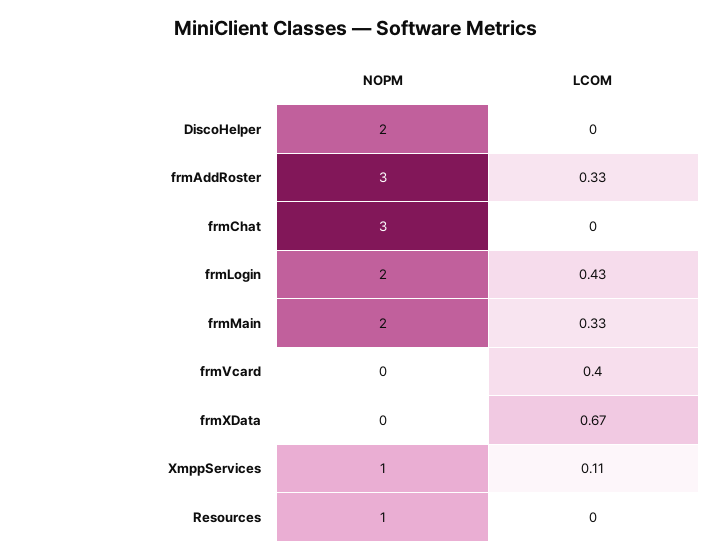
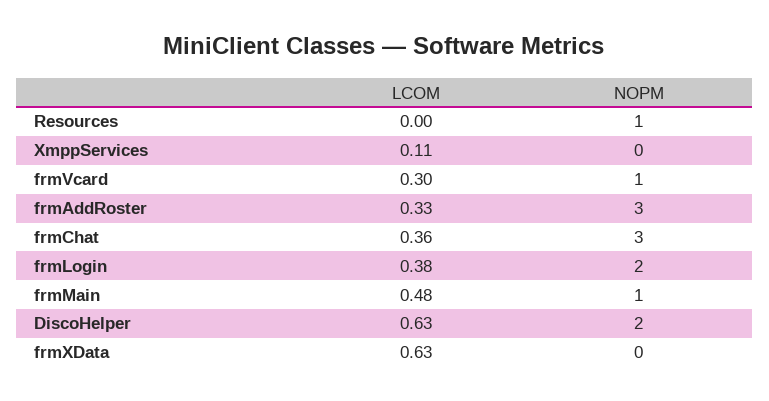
  {
    "NOPM": {
      "DiscoHelper": 2,
      "frmAddRoster": 3,
      "frmChat": 3,
      "frmLogin": 2,
-     "frmMain": 2,
+     "frmMain": 1,
-     "frmVcard": 0,
+     "frmVcard": 1,
      "frmXData": 0,
-     "XmppServices": 1,
+     "XmppServices": 0,
      "Resources": 1
    },
    "LCOM": {
-     "DiscoHelper": 0,
+     "DiscoHelper": 0.63,
      "frmAddRoster": 0.33,
-     "frmChat": 0,
+     "frmChat": 0.36,
-     "frmLogin": 0.43,
+     "frmLogin": 0.38,
-     "frmMain": 0.33,
+     "frmMain": 0.48,
-     "frmVcard": 0.4,
+     "frmVcard": 0.3,
-     "frmXData": 0.67,
+     "frmXData": 0.63,
      "XmppServices": 0.11,
      "Resources": 0
    }
  }

